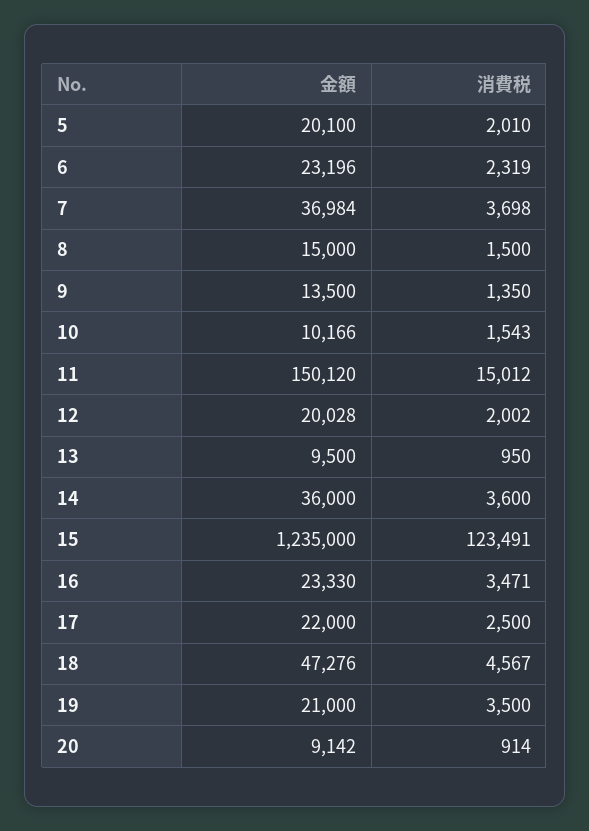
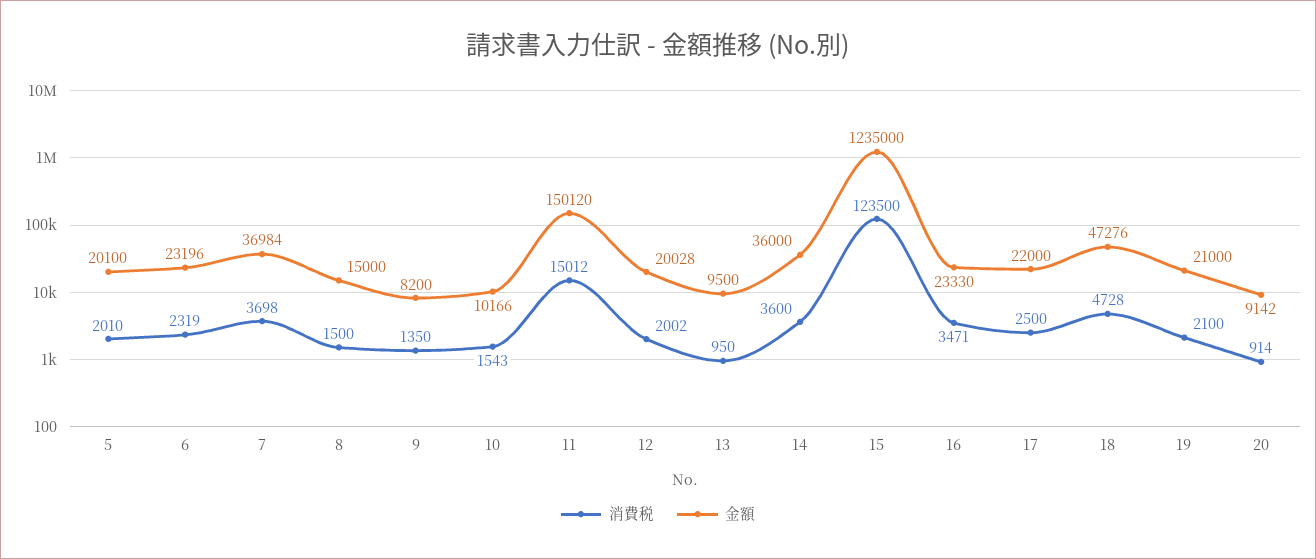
  {
    "金額": {
      "5": 20100,
      "6": 23196,
      "7": 36984,
      "8": 15000,
-     "9": 13500,
+     "9": 8200,
      "10": 10166,
      "11": 150120,
      "12": 20028,
      "13": 9500,
      "14": 36000,
      "15": 1235000,
      "16": 23330,
      "17": 22000,
      "18": 47276,
      "19": 21000,
      "20": 9142
    },
    "消費税": {
      "5": 2010,
      "6": 2319,
      "7": 3698,
      "8": 1500,
      "9": 1350,
      "10": 1543,
      "11": 15012,
      "12": 2002,
      "13": 950,
      "14": 3600,
-     "15": 123491,
+     "15": 123500,
      "16": 3471,
      "17": 2500,
-     "18": 4567,
+     "18": 4728,
-     "19": 3500,
+     "19": 2100,
      "20": 914
    }
  }

